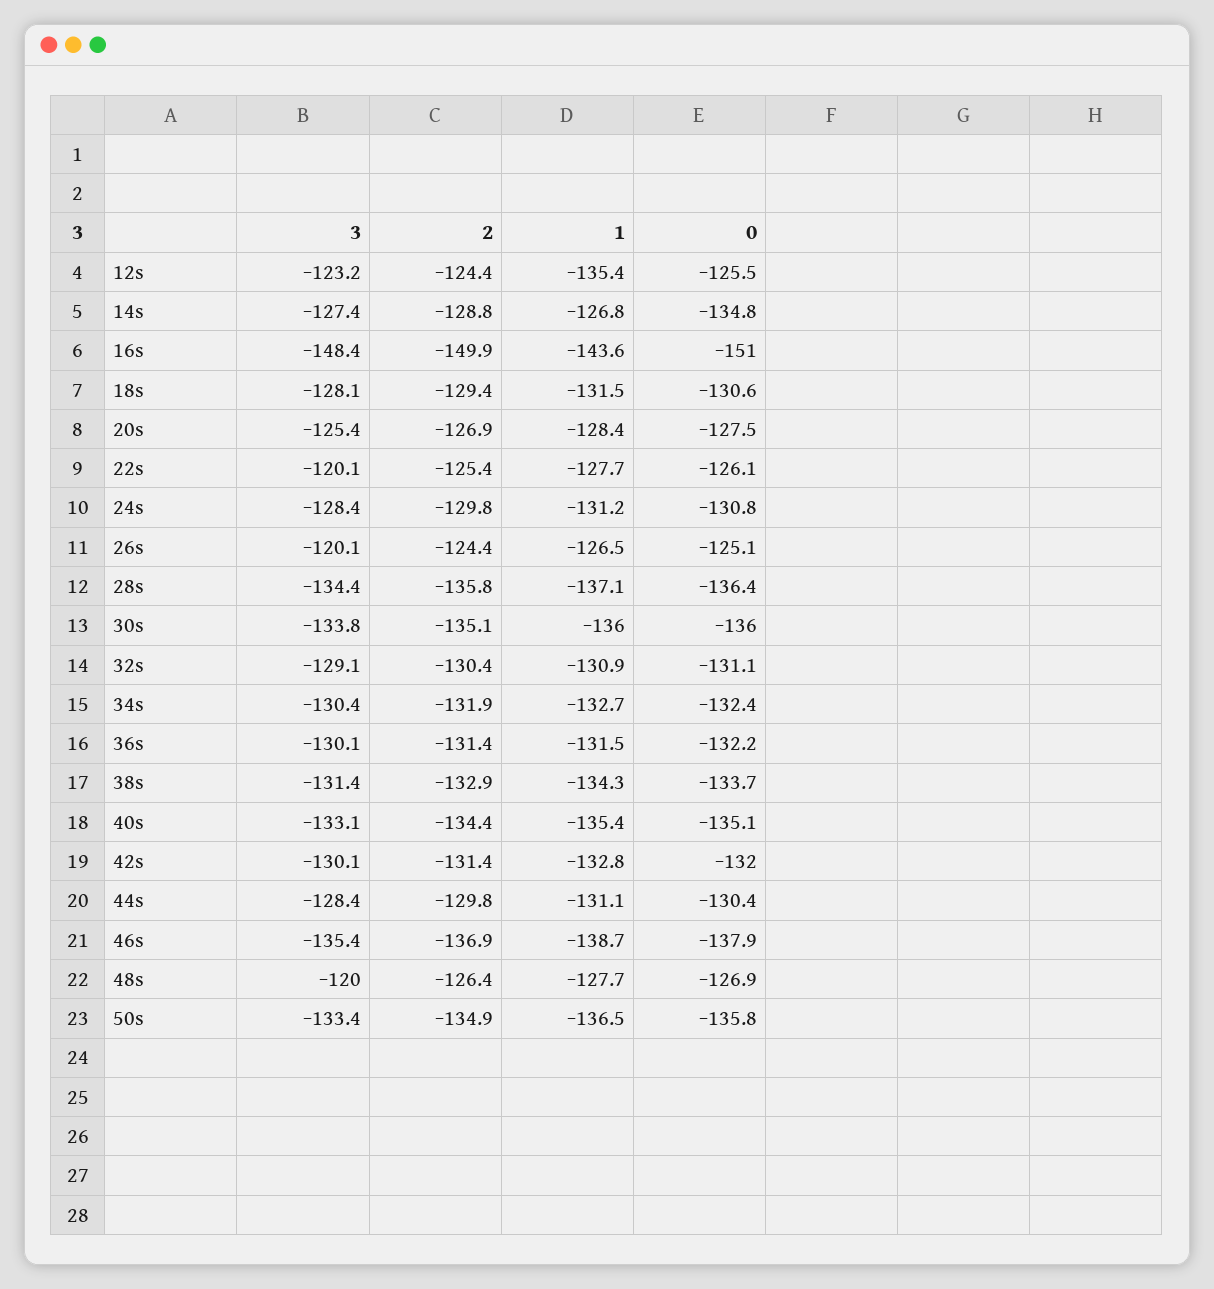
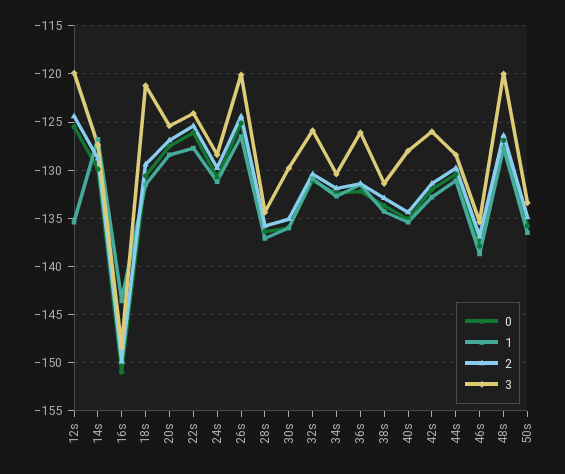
  {
    "3": {
-     "12s": -123.2,
+     "12s": -120,
      "14s": -127.4,
      "16s": -148.4,
-     "18s": -128.1,
+     "18s": -121,
      "20s": -125.4,
-     "22s": -120.1,
+     "22s": -124,
      "24s": -128.4,
      "26s": -120.1,
      "28s": -134.4,
-     "30s": -133.8,
+     "30s": -130,
-     "32s": -129.1,
+     "32s": -126,
      "34s": -130.4,
-     "36s": -130.1,
+     "36s": -126,
      "38s": -131.4,
-     "40s": -133.1,
+     "40s": -128,
-     "42s": -130.1,
+     "42s": -126,
      "44s": -128.4,
      "46s": -135.4,
      "48s": -120,
      "50s": -133.4
    },
    "2": {
      "12s": -124.4,
      "14s": -128.8,
      "16s": -149.9,
      "18s": -129.4,
      "20s": -126.9,
      "22s": -125.4,
      "24s": -129.8,
      "26s": -124.4,
      "28s": -135.8,
      "30s": -135.1,
      "32s": -130.4,
      "34s": -131.9,
      "36s": -131.4,
      "38s": -132.9,
      "40s": -134.4,
      "42s": -131.4,
      "44s": -129.8,
      "46s": -136.9,
      "48s": -126.4,
      "50s": -134.9
    },
    "1": {
      "12s": -135.4,
      "14s": -126.8,
      "16s": -143.6,
      "18s": -131.5,
      "20s": -128.4,
      "22s": -127.7,
      "24s": -131.2,
      "26s": -126.5,
      "28s": -137.1,
      "30s": -136,
      "32s": -130.9,
      "34s": -132.7,
      "36s": -131.5,
      "38s": -134.3,
      "40s": -135.4,
      "42s": -132.8,
      "44s": -131.1,
      "46s": -138.7,
      "48s": -127.7,
      "50s": -136.5
    },
    "0": {
      "12s": -125.5,
-     "14s": -134.8,
+     "14s": -130,
      "16s": -151,
      "18s": -130.6,
      "20s": -127.5,
      "22s": -126.1,
      "24s": -130.8,
      "26s": -125.1,
      "28s": -136.4,
      "30s": -136,
      "32s": -131.1,
      "34s": -132.4,
      "36s": -132.2,
      "38s": -133.7,
      "40s": -135.1,
      "42s": -132,
      "44s": -130.4,
      "46s": -137.9,
      "48s": -126.9,
      "50s": -135.8
    }
  }

